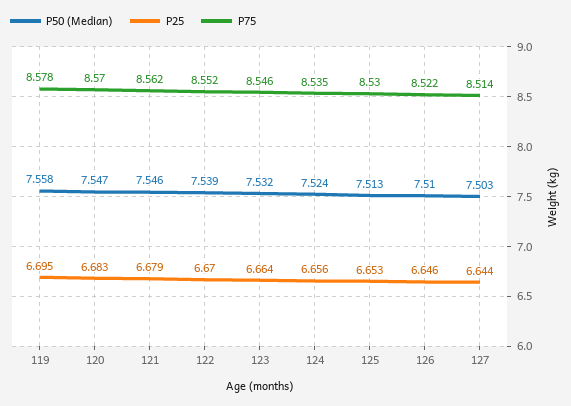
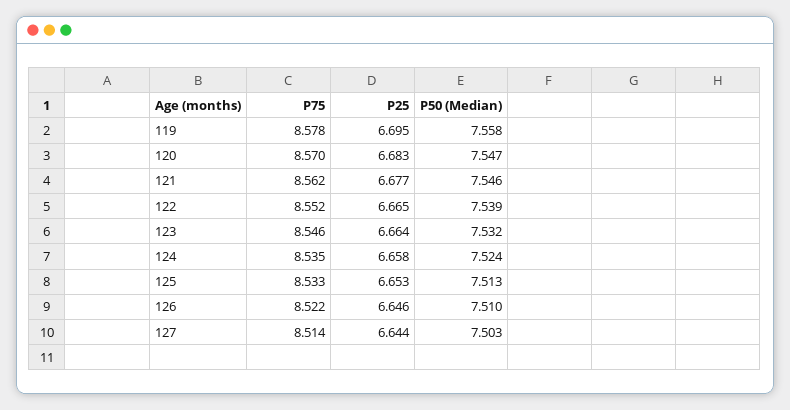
  {
    "P50 (Median)": {
      "119": 7.558,
      "120": 7.547,
      "121": 7.546,
      "122": 7.539,
      "123": 7.532,
      "124": 7.524,
      "125": 7.513,
      "126": 7.51,
      "127": 7.503
    },
    "P25": {
      "119": 6.695,
      "120": 6.683,
-     "121": 6.679,
+     "121": 6.677,
-     "122": 6.67,
+     "122": 6.665,
      "123": 6.664,
-     "124": 6.656,
+     "124": 6.658,
      "125": 6.653,
      "126": 6.646,
      "127": 6.644
    },
    "P75": {
      "119": 8.578,
      "120": 8.57,
      "121": 8.562,
      "122": 8.552,
      "123": 8.546,
      "124": 8.535,
-     "125": 8.53,
+     "125": 8.533,
      "126": 8.522,
      "127": 8.514
    }
  }

